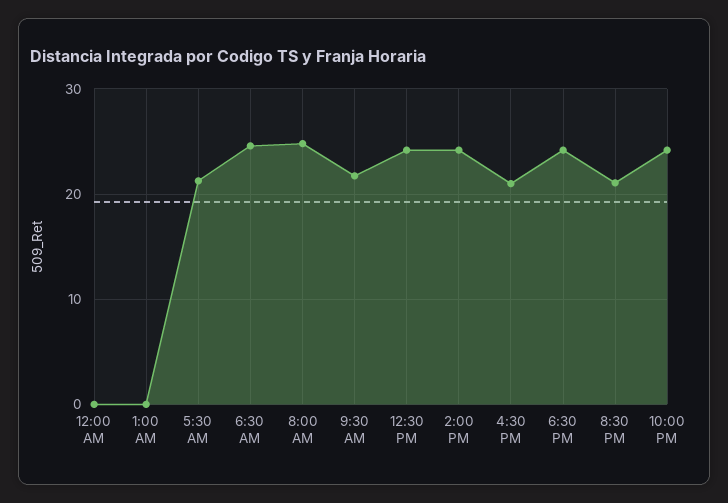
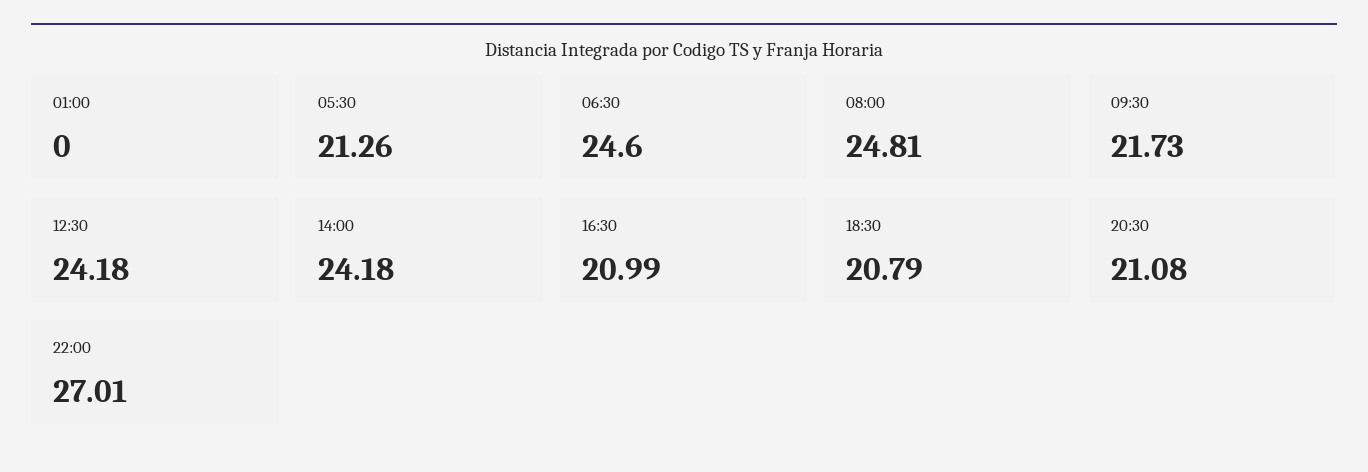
  {
-   "12:00 AM": 0,
    "1:00 AM": 0,
    "5:30 AM": 21.26,
    "6:30 AM": 24.6,
    "8:00 AM": 24.81,
    "9:30 AM": 21.73,
    "12:30 PM": 24.18,
    "2:00 PM": 24.18,
    "4:30 PM": 20.99,
-   "6:30 PM": 24,
+   "6:30 PM": 20.79,
    "8:30 PM": 21.08,
-   "10:00 PM": 24
+   "10:00 PM": 27.01
  }

